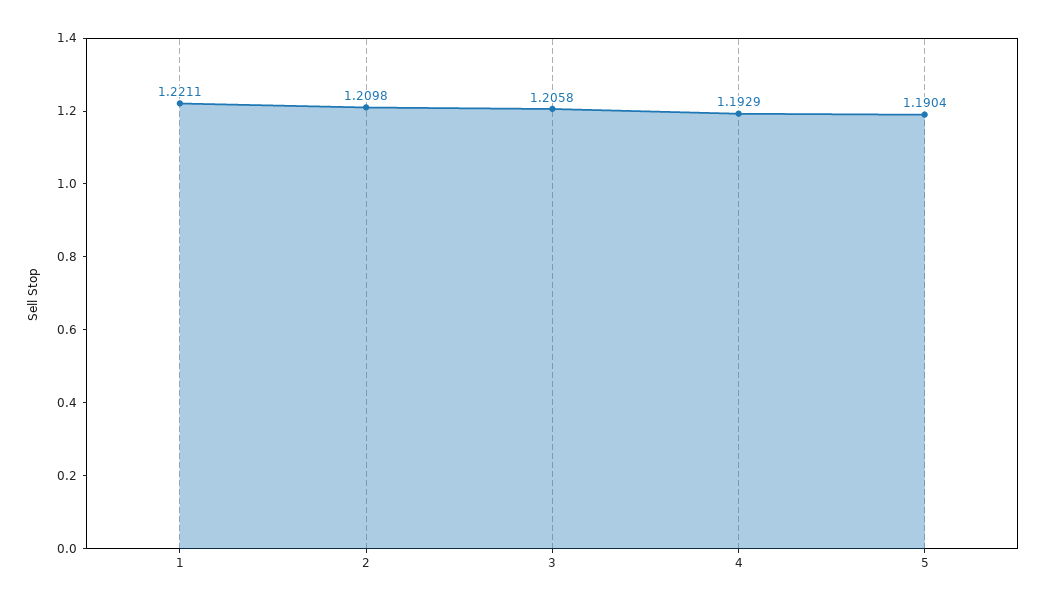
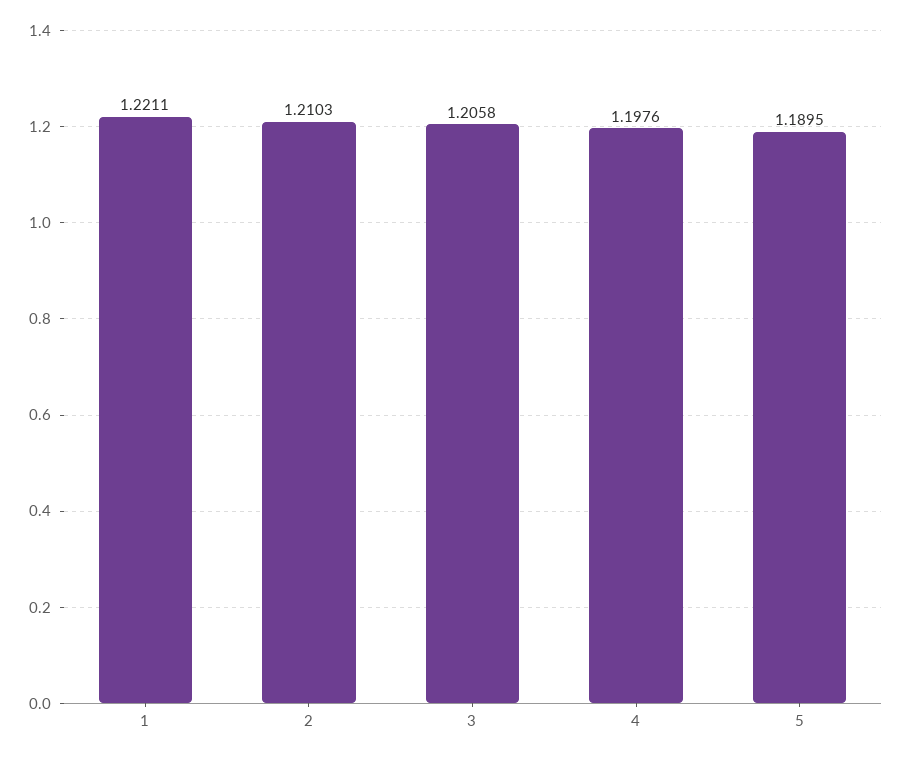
  {
    "1": 1.2211,
-   "2": 1.2098,
+   "2": 1.2103,
    "3": 1.2058,
-   "4": 1.1929,
+   "4": 1.1976,
-   "5": 1.1904
+   "5": 1.1895
  }

